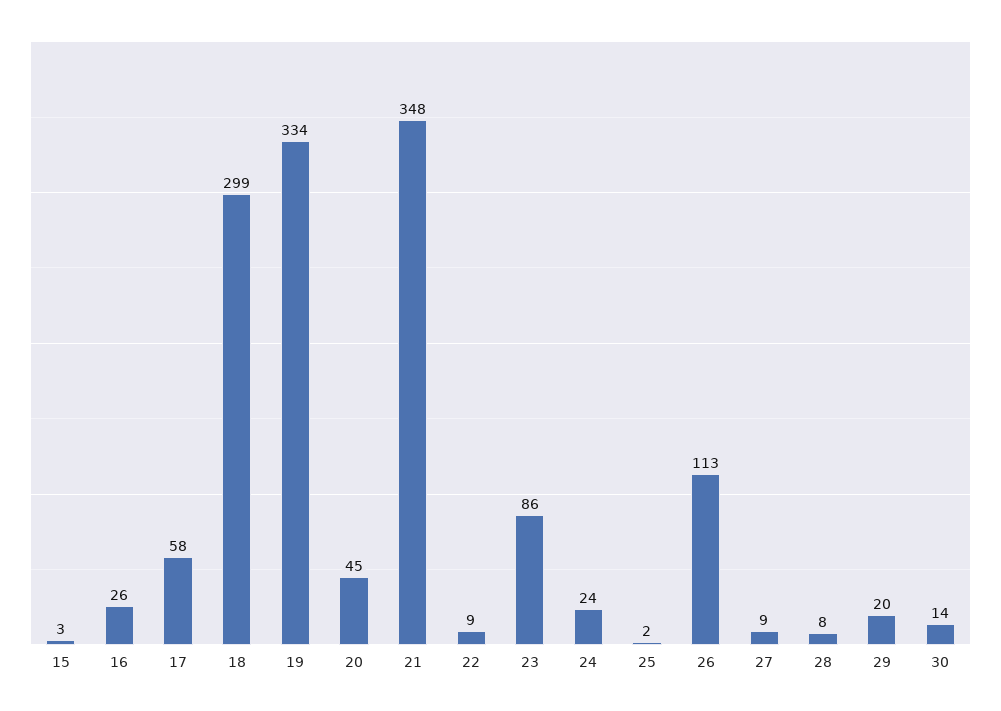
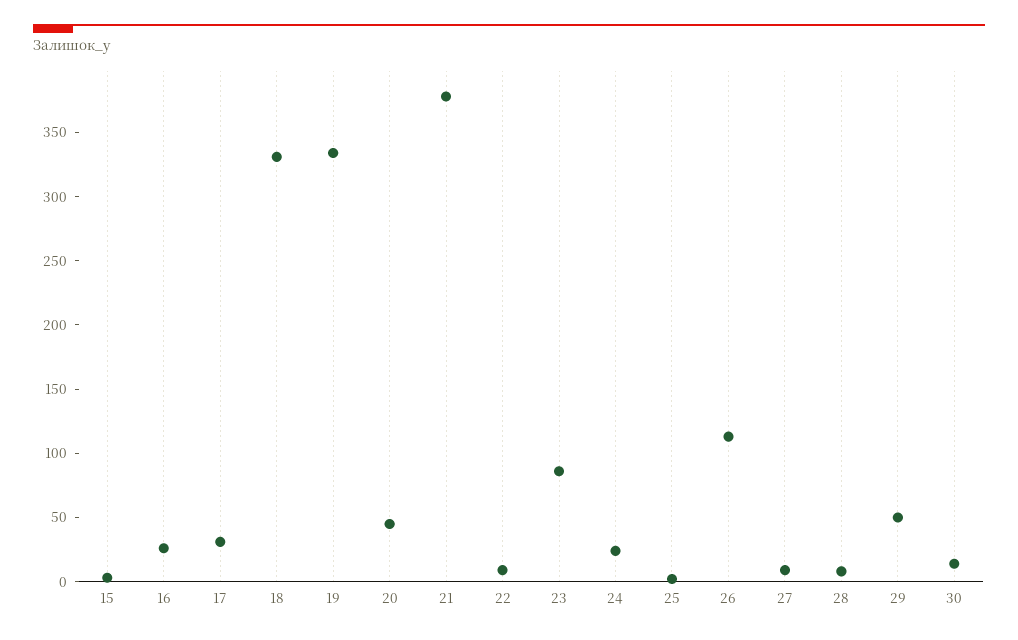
  {
    "15": 3,
    "16": 26,
-   "17": 58,
+   "17": 30,
-   "18": 299,
+   "18": 330,
    "19": 334,
    "20": 45,
-   "21": 348,
+   "21": 380,
    "22": 9,
    "23": 86,
    "24": 24,
    "25": 2,
    "26": 113,
    "27": 9,
    "28": 8,
-   "29": 20,
+   "29": 50,
    "30": 14
  }

